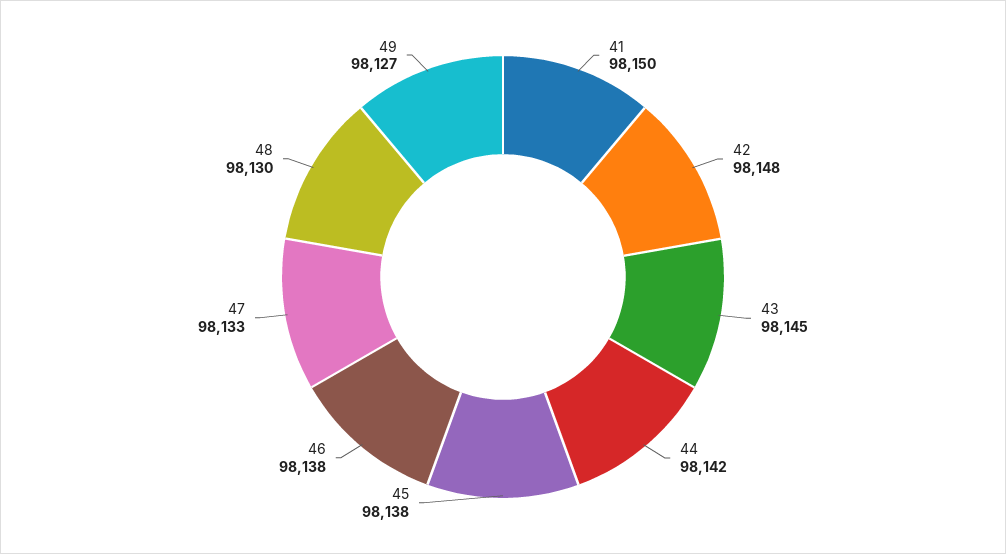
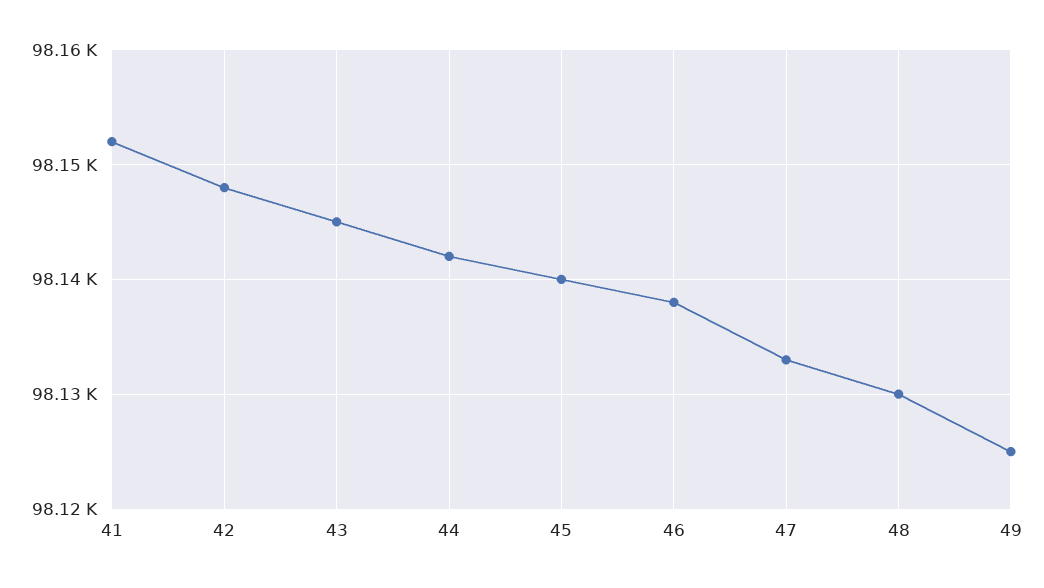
  {
-   "41": 98150,
+   "41": 98152,
    "42": 98148,
    "43": 98145,
    "44": 98142,
-   "45": 98138,
+   "45": 98140,
    "46": 98138,
    "47": 98133,
    "48": 98130,
-   "49": 98127
+   "49": 98125
  }

